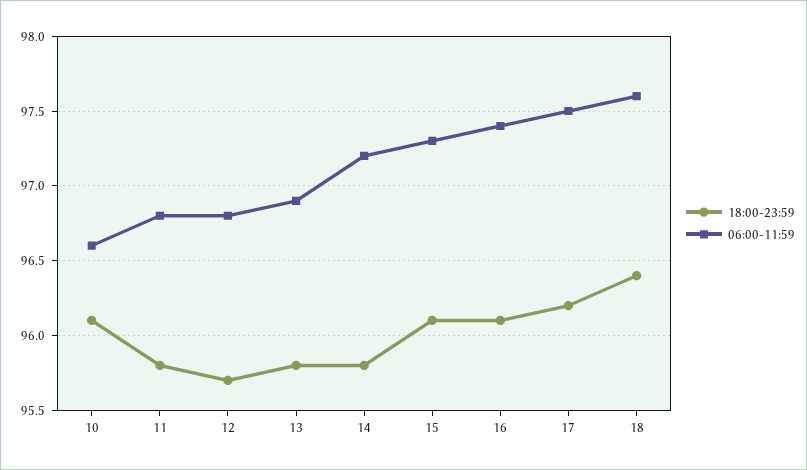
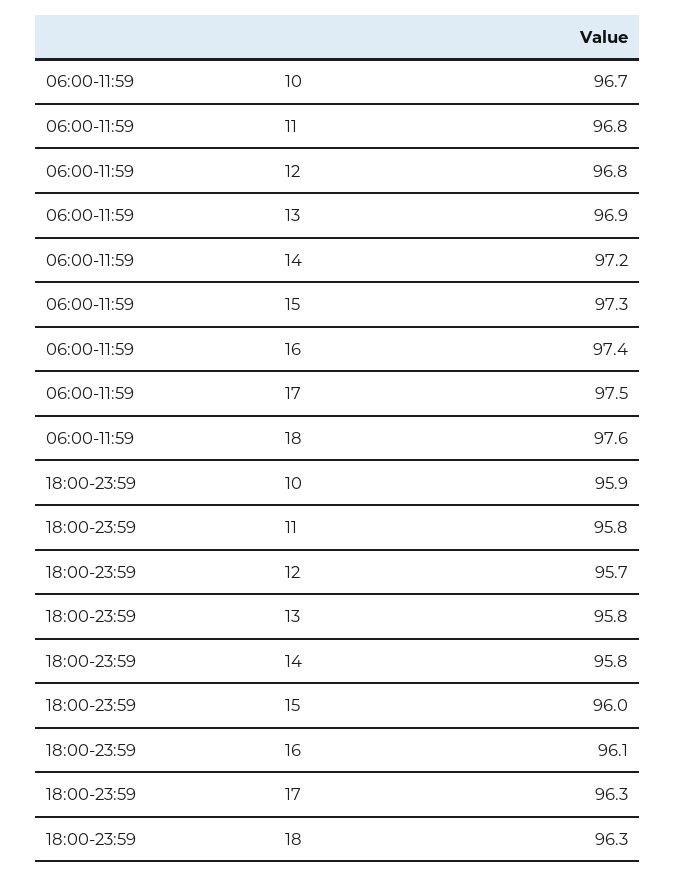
  {
    "18:00-23:59": {
-     "10": 96.1,
+     "10": 95.9,
      "11": 95.8,
      "12": 95.7,
      "13": 95.8,
      "14": 95.8,
-     "15": 96.1,
+     "15": 96,
      "16": 96.1,
-     "17": 96.2,
+     "17": 96.3,
-     "18": 96.4
+     "18": 96.3
    },
    "06:00-11:59": {
-     "10": 96.6,
+     "10": 96.7,
      "11": 96.8,
      "12": 96.8,
      "13": 96.9,
      "14": 97.2,
      "15": 97.3,
      "16": 97.4,
      "17": 97.5,
      "18": 97.6
    }
  }

